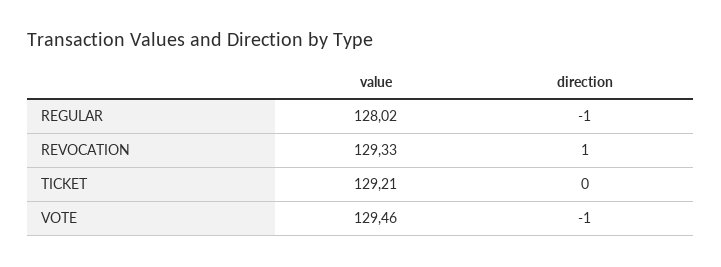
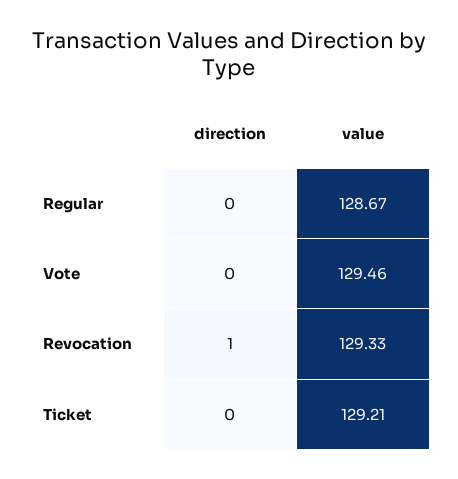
  {
    "value": {
-     "REGULAR": 128.02,
+     "REGULAR": 128.67,
      "REVOCATION": 129.33,
      "TICKET": 129.21,
      "VOTE": 129.46
    },
    "direction": {
-     "REGULAR": -1,
+     "REGULAR": 0,
      "REVOCATION": 1,
      "TICKET": 0,
-     "VOTE": -1
+     "VOTE": 0
    }
  }

